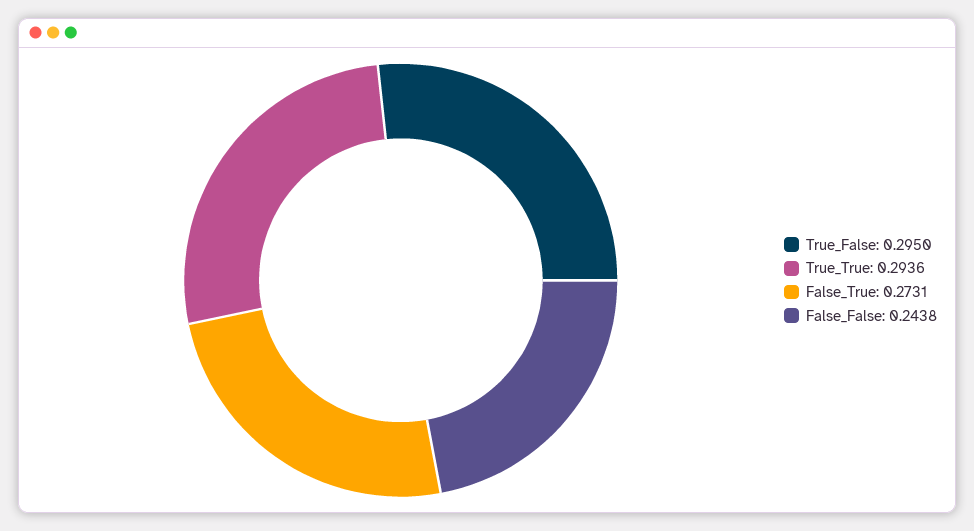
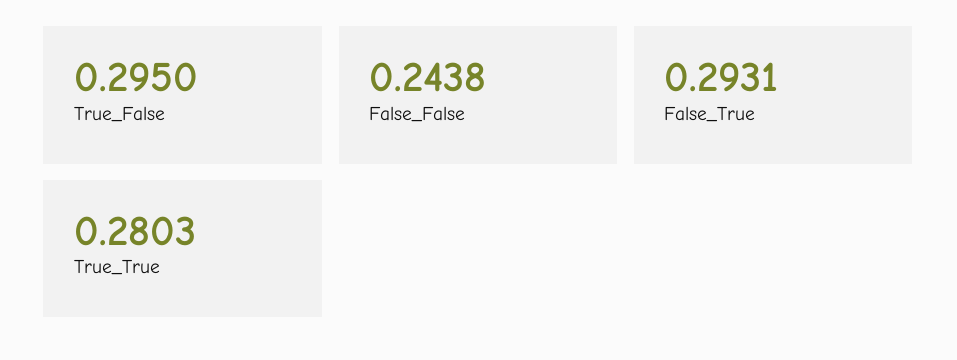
  {
    "True_False": 0.295,
-   "True_True": 0.2936,
+   "True_True": 0.2803,
-   "False_True": 0.2731,
+   "False_True": 0.2931,
    "False_False": 0.2438
  }

